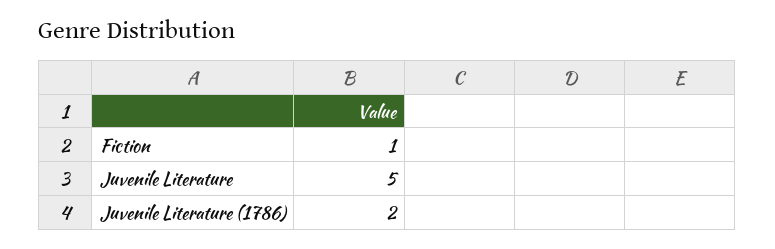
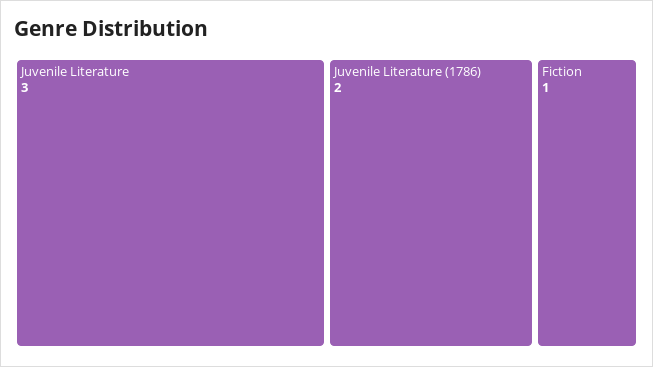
  {
    "Fiction": 1,
-   "Juvenile Literature": 5,
+   "Juvenile Literature": 3,
    "Juvenile Literature (1786)": 2
  }

